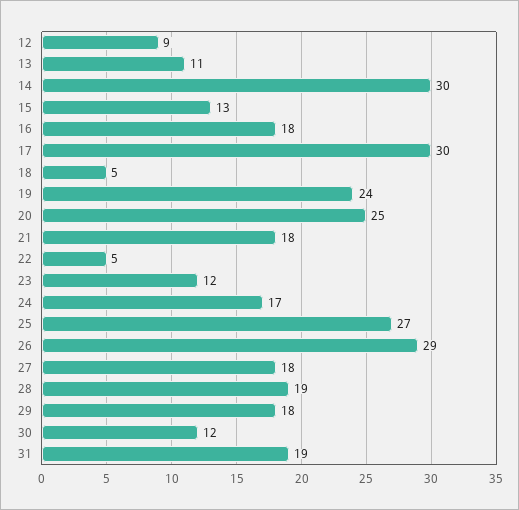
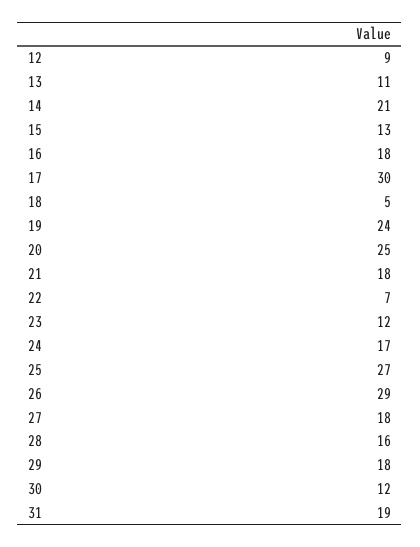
  {
    "12": 9,
    "13": 11,
-   "14": 30,
+   "14": 21,
    "15": 13,
    "16": 18,
    "17": 30,
    "18": 5,
    "19": 24,
    "20": 25,
    "21": 18,
-   "22": 5,
+   "22": 7,
    "23": 12,
    "24": 17,
    "25": 27,
    "26": 29,
    "27": 18,
-   "28": 19,
+   "28": 16,
    "29": 18,
    "30": 12,
    "31": 19
  }

